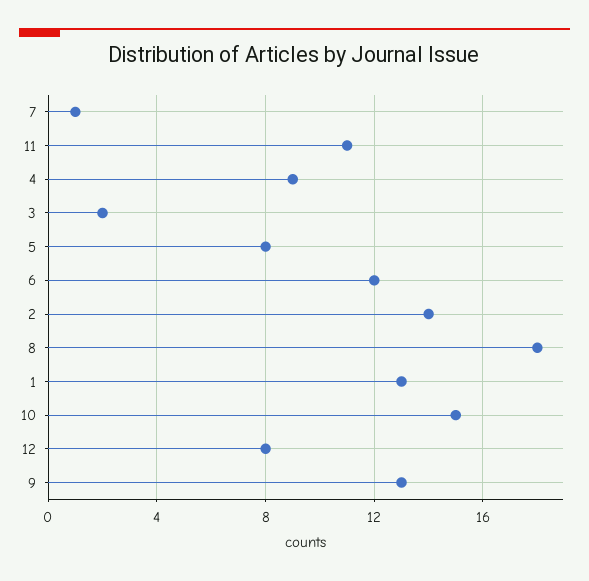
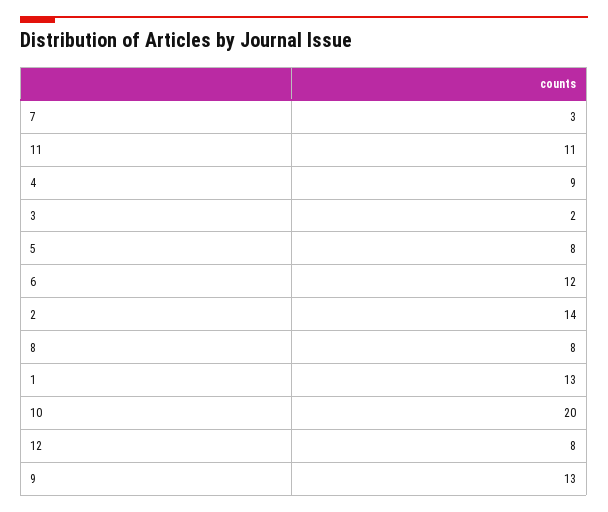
  {
-   "7": 1,
+   "7": 3,
    "11": 11,
    "4": 9,
    "3": 2,
    "5": 8,
    "6": 12,
    "2": 14,
-   "8": 18,
+   "8": 8,
    "1": 13,
-   "10": 15,
+   "10": 20,
    "12": 8,
    "9": 13
  }

